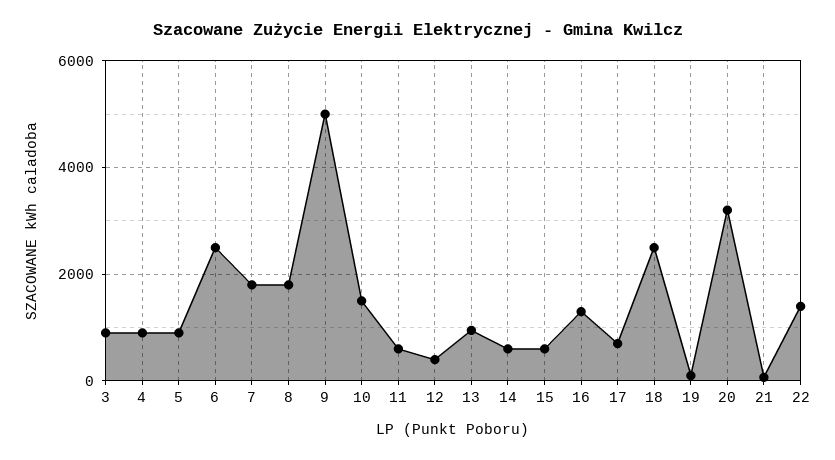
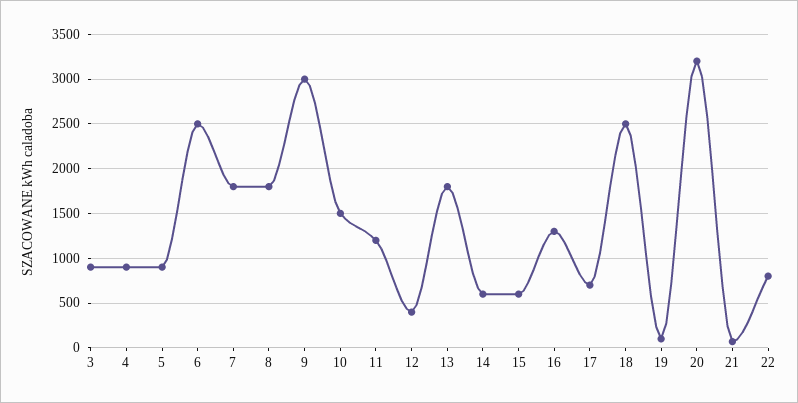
  {
    "3": 900,
    "4": 900,
    "5": 900,
    "6": 2500,
    "7": 1800,
    "8": 1800,
-   "9": 5000,
+   "9": 3000,
    "10": 1500,
-   "11": 600,
+   "11": 1200,
    "12": 400,
-   "13": 1000,
+   "13": 1800,
    "14": 600,
    "15": 600,
    "16": 1300,
    "17": 700,
    "18": 2500,
    "19": 100,
    "20": 3200,
    "21": 100,
-   "22": 1400
+   "22": 800
  }

